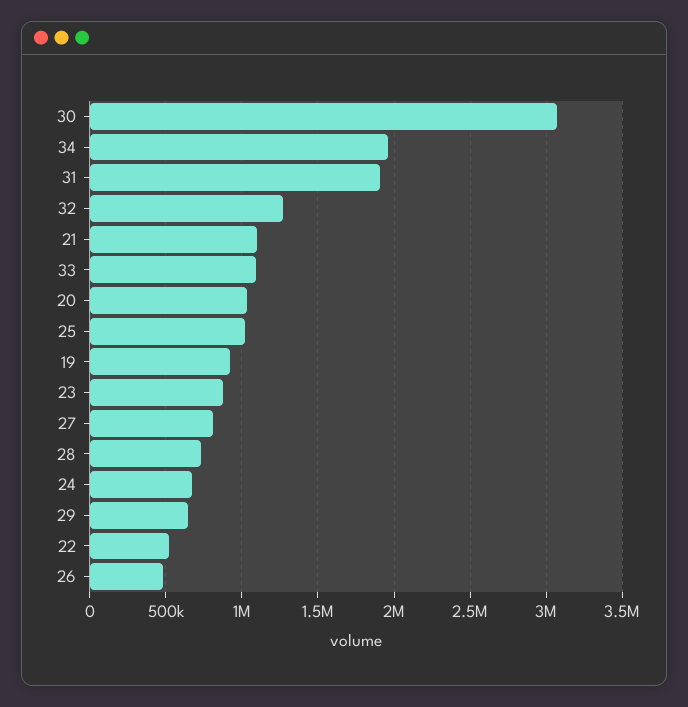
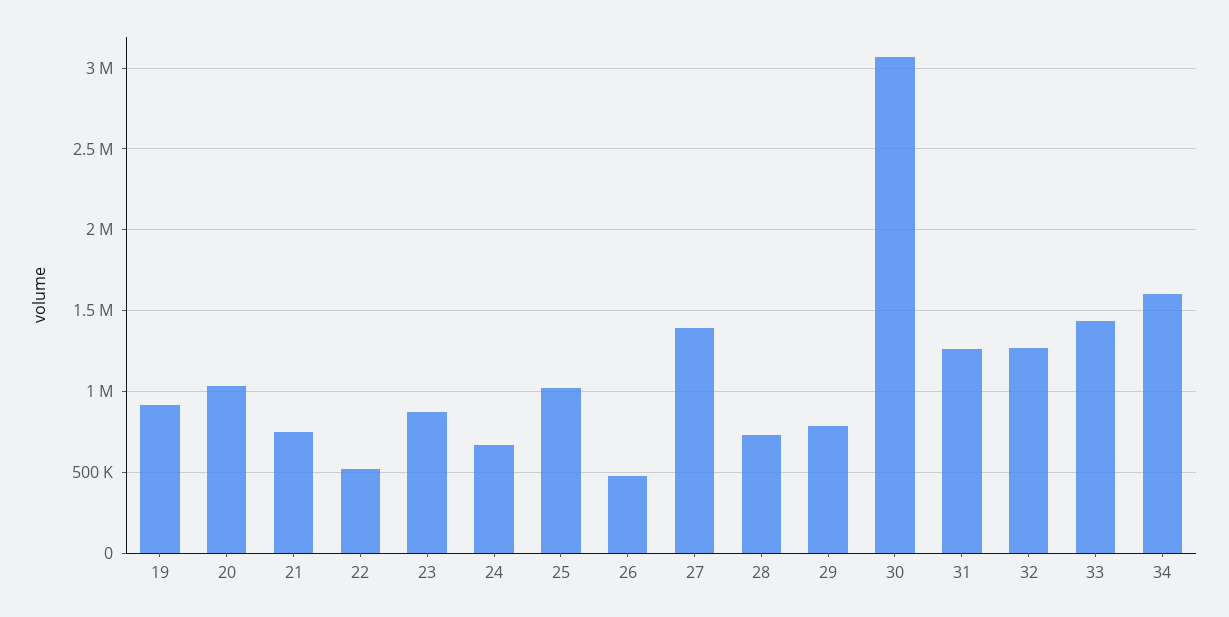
  {
    "30": 3050000,
-   "34": 1950000,
+   "34": 1600000,
-   "31": 1900000,
+   "31": 1250000,
    "32": 1250000,
-   "21": 1100000,
+   "21": 750000,
-   "33": 1100000,
+   "33": 1450000,
    "20": 1050000,
    "25": 1000000,
    "19": 900000,
    "23": 900000,
-   "27": 800000,
+   "27": 1400000,
    "28": 750000,
    "24": 650000,
-   "29": 650000,
+   "29": 800000,
    "22": 500000,
    "26": 500000
  }

